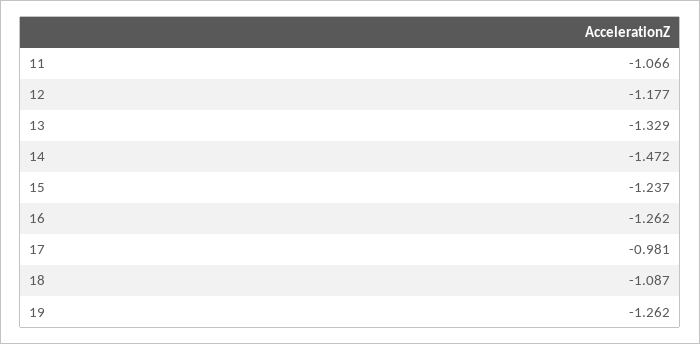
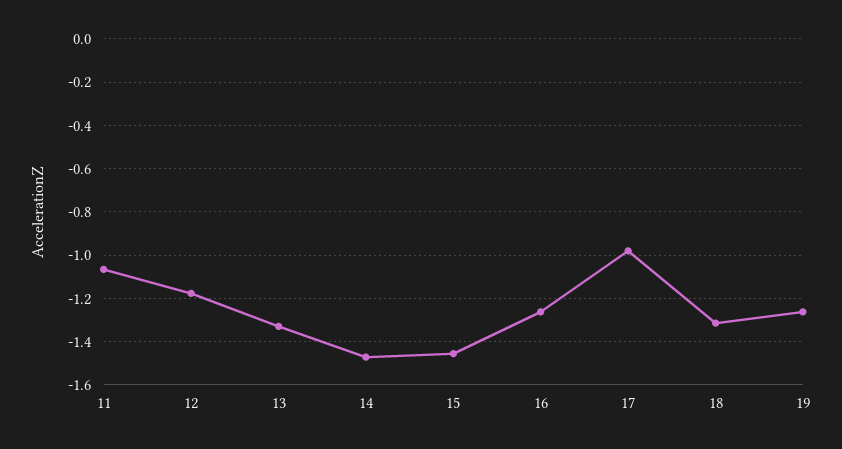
  {
    "11": -1.066,
    "12": -1.177,
    "13": -1.329,
    "14": -1.472,
-   "15": -1.237,
+   "15": -1.45,
    "16": -1.262,
    "17": -0.981,
-   "18": -1.087,
+   "18": -1.3,
    "19": -1.262
  }

